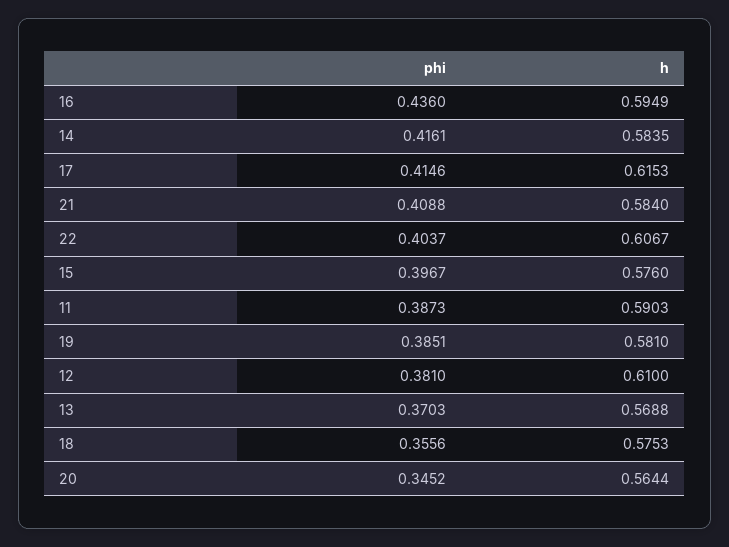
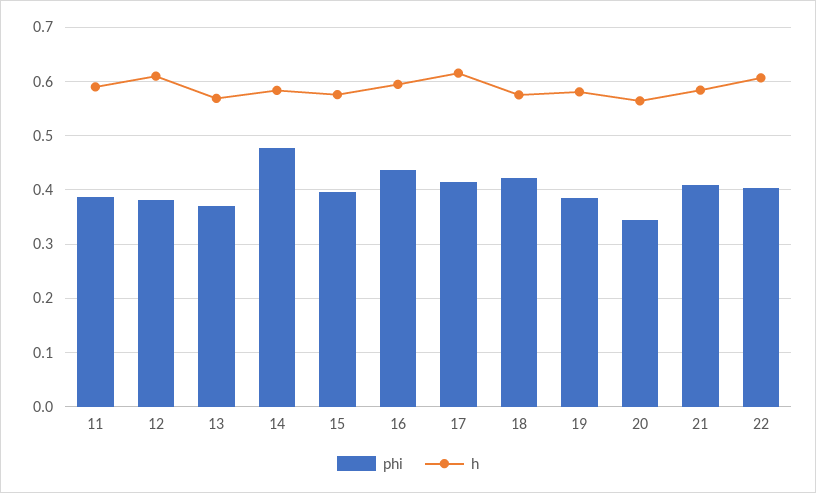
  {
    "phi": {
      "16": 0.436,
-     "14": 0.4161,
+     "14": 0.48,
      "17": 0.4146,
      "21": 0.4088,
      "22": 0.4037,
      "15": 0.3967,
      "11": 0.3873,
      "19": 0.3851,
      "12": 0.381,
      "13": 0.3703,
-     "18": 0.3556,
+     "18": 0.42,
      "20": 0.3452
    },
    "h": {
      "16": 0.5949,
      "14": 0.5835,
      "17": 0.6153,
      "21": 0.584,
      "22": 0.6067,
      "15": 0.576,
      "11": 0.5903,
      "19": 0.581,
      "12": 0.61,
      "13": 0.5688,
      "18": 0.5753,
      "20": 0.5644
    }
  }

